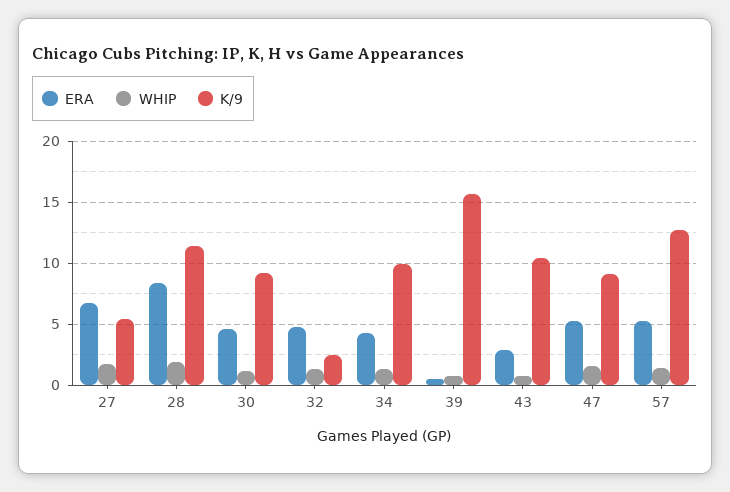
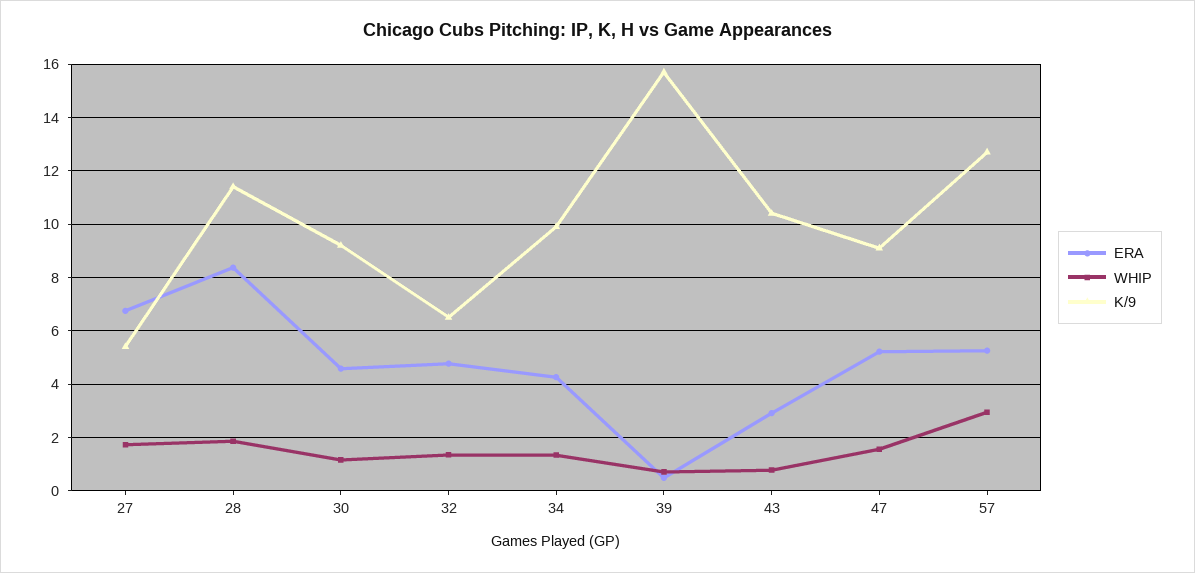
  {
    "ERA": {
      "27": 6.75,
      "28": 8.25,
      "30": 4.5,
      "32": 4.75,
      "34": 4.25,
      "39": 0.5,
      "43": 3,
      "47": 5.25,
      "57": 5.25
    },
    "WHIP": {
      "27": 1.75,
      "28": 1.75,
      "30": 1.25,
      "32": 1.25,
      "34": 1.25,
      "39": 0.75,
      "43": 0.75,
      "47": 1.5,
-     "57": 1.5
+     "57": 3
    },
    "K/9": {
      "27": 5.5,
      "28": 11.5,
      "30": 9.25,
-     "32": 2.5,
+     "32": 6.5,
      "34": 10,
      "39": 15.75,
      "43": 10.5,
      "47": 9,
      "57": 12.75
    }
  }

